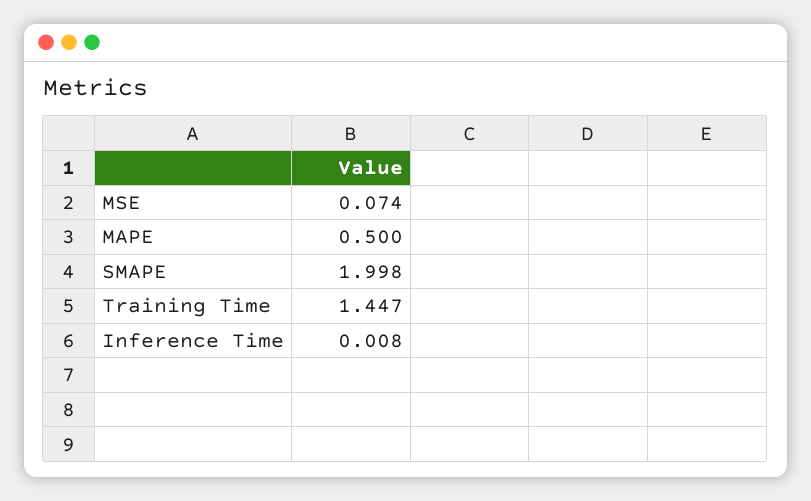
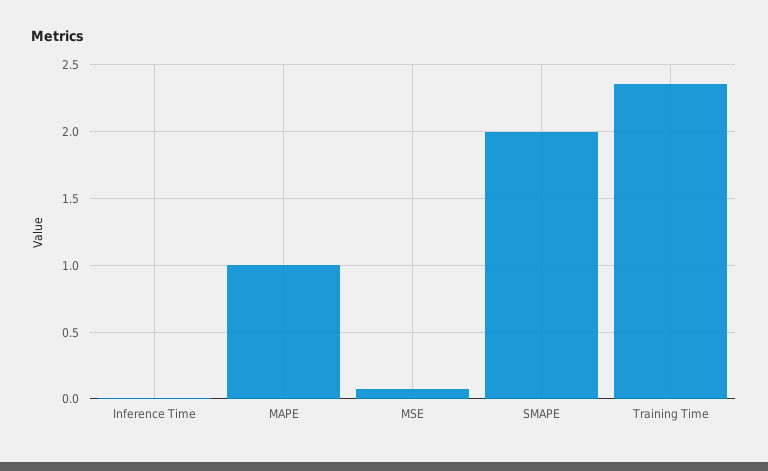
  {
    "MSE": 0.074,
-   "MAPE": 0.5,
+   "MAPE": 1,
    "SMAPE": 1.998,
-   "Training Time": 1.447,
+   "Training Time": 2.35,
    "Inference Time": 0.008
  }

